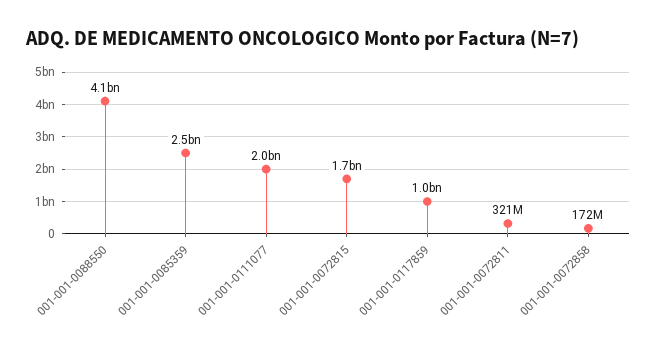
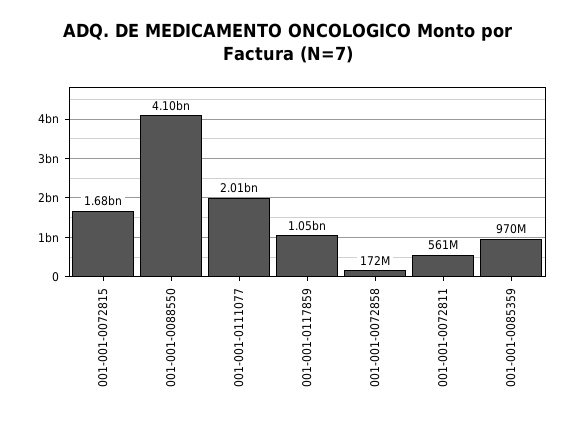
  {
    "001-001-0088550": 4100000000,
-   "001-001-0085359": 2500000000,
+   "001-001-0085359": 970000000,
    "001-001-0111077": 2010000000,
    "001-001-0072815": 1680000000,
    "001-001-0117859": 1050000000,
-   "001-001-0072811": 321000000,
+   "001-001-0072811": 561000000,
    "001-001-0072858": 172000000
  }

